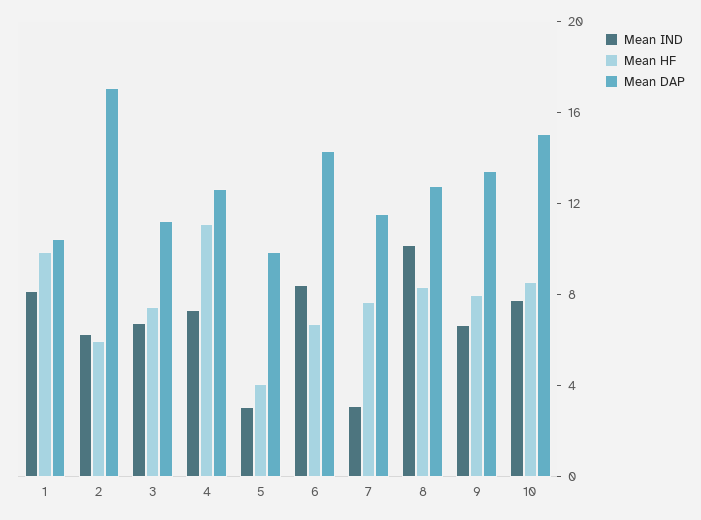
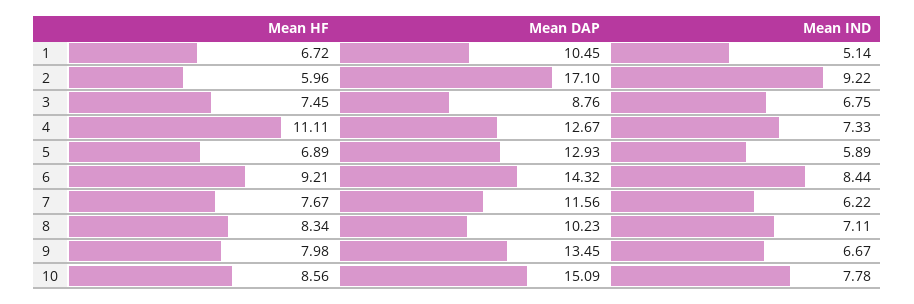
  {
    "Mean IND": {
-     "1": 8,
+     "1": 5.14,
-     "2": 6,
+     "2": 9.22,
      "3": 6.75,
      "4": 7.33,
-     "5": 3,
+     "5": 5.89,
      "6": 8.44,
-     "7": 3,
+     "7": 6.22,
-     "8": 10,
+     "8": 7.11,
      "9": 6.67,
      "10": 7.78
    },
    "Mean HF": {
-     "1": 10,
+     "1": 6.72,
      "2": 5.96,
      "3": 7.45,
      "4": 11.11,
-     "5": 4,
+     "5": 6.89,
-     "6": 7,
+     "6": 9.21,
      "7": 7.67,
      "8": 8.34,
      "9": 7.98,
      "10": 8.56
    },
    "Mean DAP": {
      "1": 10.45,
      "2": 17.1,
-     "3": 11,
+     "3": 8.76,
      "4": 12.67,
-     "5": 10,
+     "5": 12.93,
      "6": 14.32,
      "7": 11.56,
-     "8": 13,
+     "8": 10.23,
      "9": 13.45,
      "10": 15.09
    }
  }

